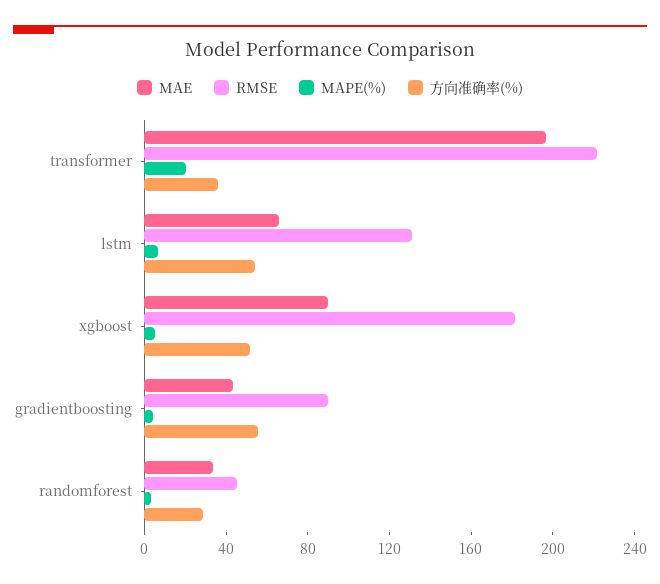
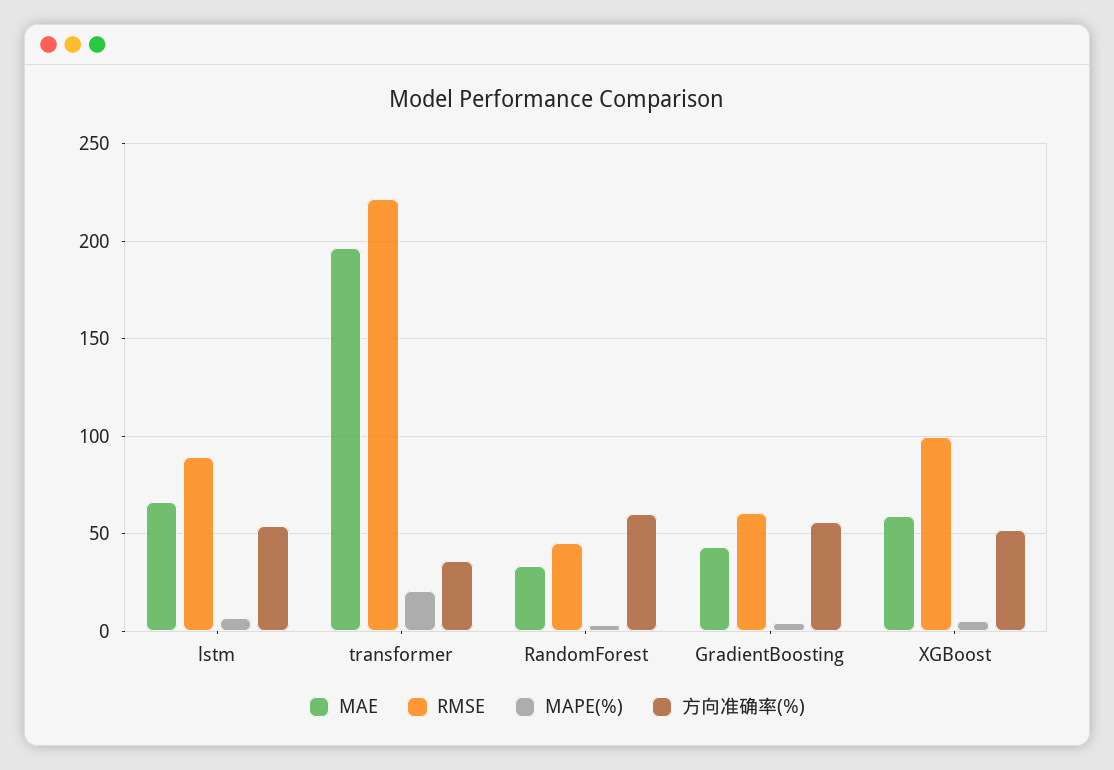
  {
    "MAE": {
      "transformer": 195,
      "lstm": 65,
-     "xgboost": 90,
+     "xgboost": 60,
      "gradientboosting": 45,
      "randomforest": 35
    },
    "RMSE": {
      "transformer": 220,
-     "lstm": 130,
+     "lstm": 90,
-     "xgboost": 180,
+     "xgboost": 100,
-     "gradientboosting": 90,
+     "gradientboosting": 60,
      "randomforest": 45
    },
    "MAPE(%)": {
      "transformer": 20,
      "lstm": 5,
      "xgboost": 5,
      "gradientboosting": 5,
      "randomforest": 5
    },
    "方向准确率(%)": {
      "transformer": 35,
      "lstm": 55,
      "xgboost": 50,
      "gradientboosting": 55,
-     "randomforest": 30
+     "randomforest": 60
    }
  }

